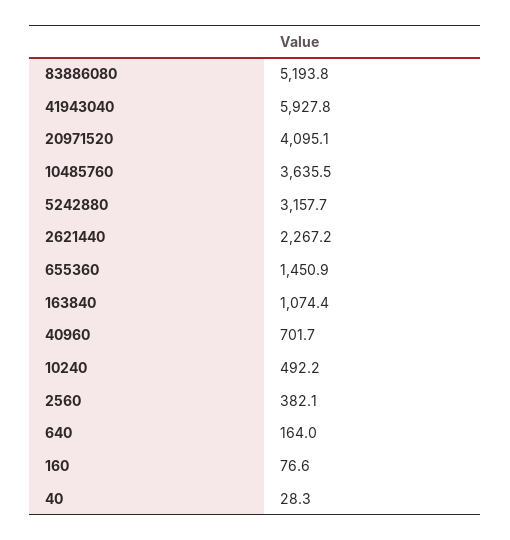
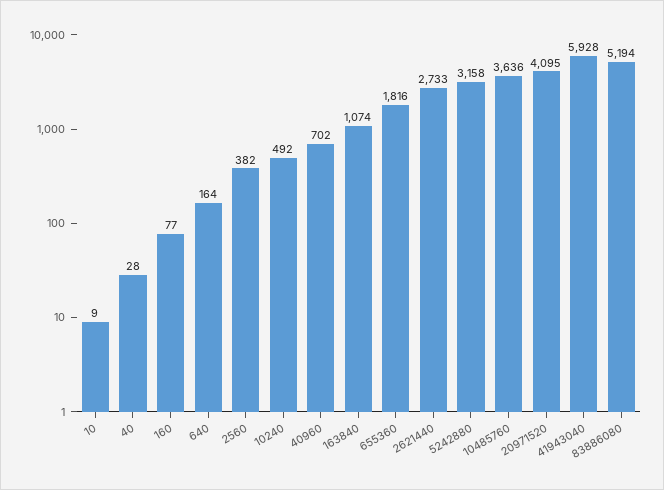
  {
    "83886080": 5193.8,
    "41943040": 5927.8,
    "20971520": 4095.1,
    "10485760": 3635.5,
    "5242880": 3157.7,
-   "2621440": 2267.2,
+   "2621440": 2733,
-   "655360": 1450.9,
+   "655360": 1816,
    "163840": 1074.4,
    "40960": 701.7,
    "10240": 492.2,
    "2560": 382.1,
    "640": 164,
    "160": 76.6,
-   "40": 28.3
+   "40": 28.3,
+   "10": 9
  }

